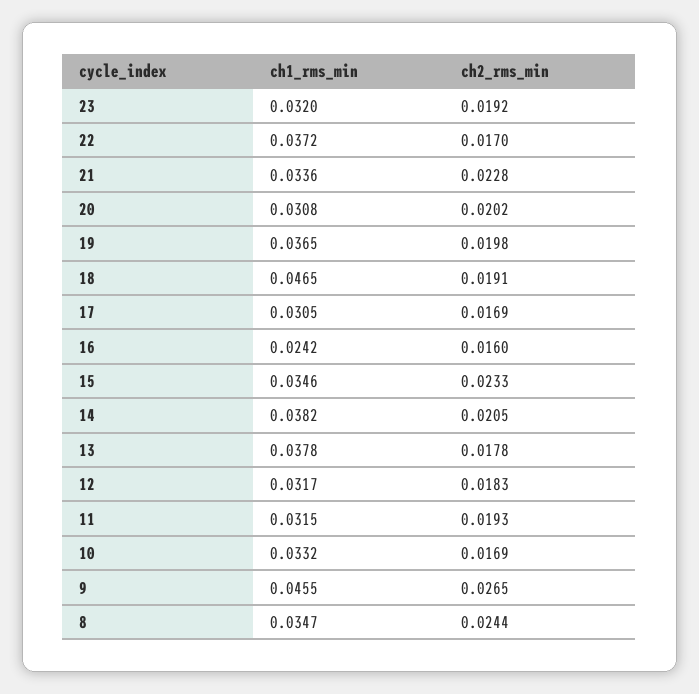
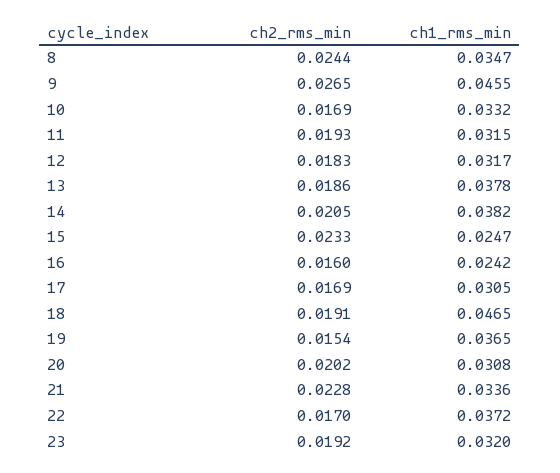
  {
    "ch1_rms_min": {
      "23": 0.032,
      "22": 0.0372,
      "21": 0.0336,
      "20": 0.0308,
      "19": 0.0365,
      "18": 0.0465,
      "17": 0.0305,
      "16": 0.0242,
-     "15": 0.0346,
+     "15": 0.0247,
      "14": 0.0382,
      "13": 0.0378,
      "12": 0.0317,
      "11": 0.0315,
      "10": 0.0332,
      "9": 0.0455,
      "8": 0.0347
    },
    "ch2_rms_min": {
      "23": 0.0192,
      "22": 0.017,
      "21": 0.0228,
      "20": 0.0202,
-     "19": 0.0198,
+     "19": 0.0154,
      "18": 0.0191,
      "17": 0.0169,
      "16": 0.016,
      "15": 0.0233,
      "14": 0.0205,
-     "13": 0.0178,
+     "13": 0.0186,
      "12": 0.0183,
      "11": 0.0193,
      "10": 0.0169,
      "9": 0.0265,
      "8": 0.0244
    }
  }

